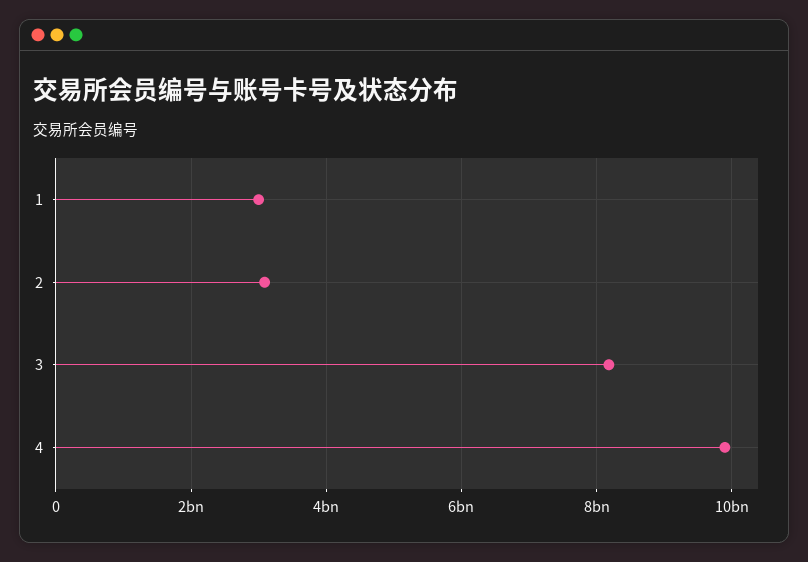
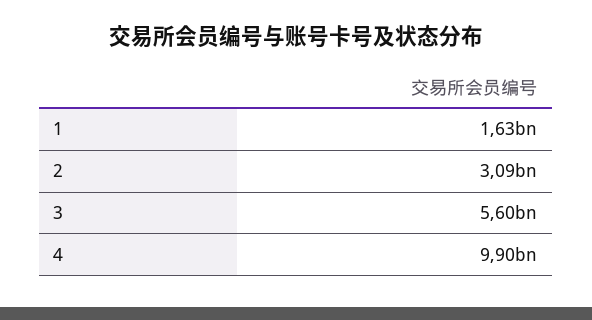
  {
-   "1": 3000000000,
+   "1": 1630000000,
    "2": 3090000000,
-   "3": 8200000000,
+   "3": 5600000000,
    "4": 9900000000
  }

